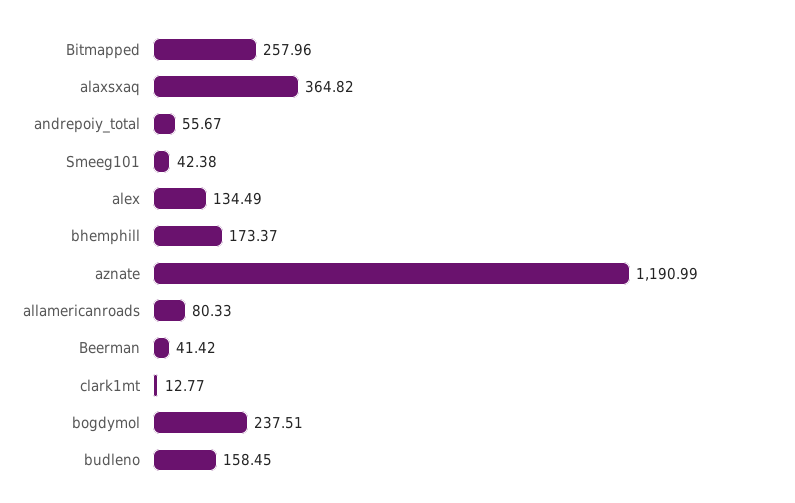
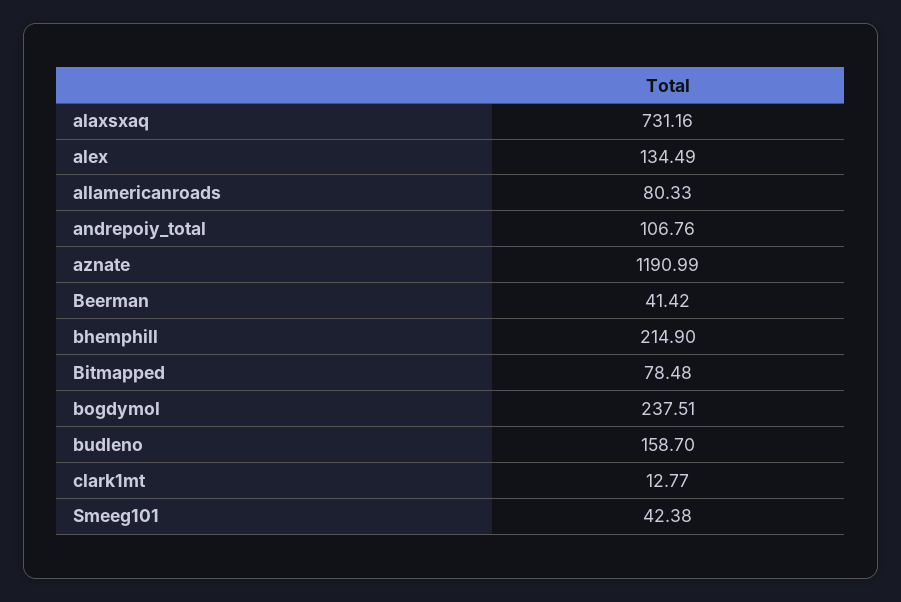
  {
-   "Bitmapped": 257.96,
+   "Bitmapped": 78.48,
-   "alaxsxaq": 364.82,
+   "alaxsxaq": 731.16,
-   "andrepoiy_total": 55.67,
+   "andrepoiy_total": 106.76,
    "Smeeg101": 42.38,
    "alex": 134.49,
-   "bhemphill": 173.37,
+   "bhemphill": 214.9,
    "aznate": 1190.99,
    "allamericanroads": 80.33,
    "Beerman": 41.42,
    "clark1mt": 12.77,
    "bogdymol": 237.51,
-   "budleno": 158.45
+   "budleno": 158.7
  }

